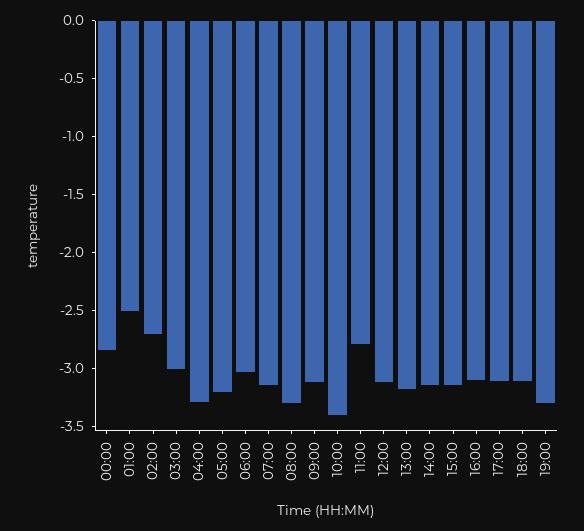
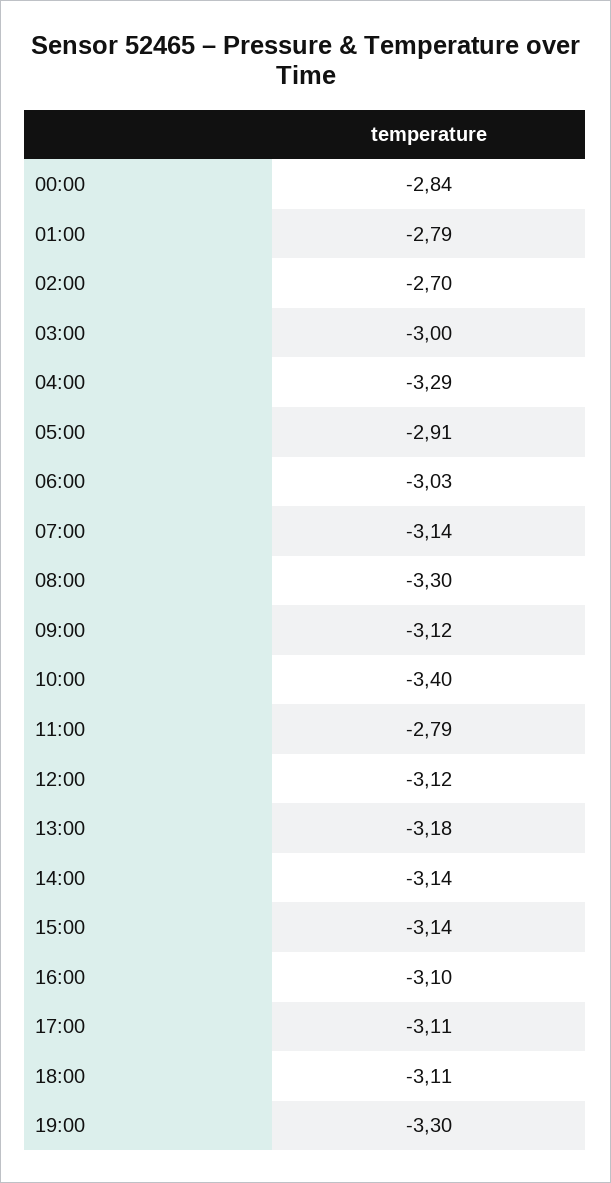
  {
    "00:00": -2.84,
-   "01:00": -2.5,
+   "01:00": -2.79,
    "02:00": -2.7,
    "03:00": -3,
    "04:00": -3.29,
-   "05:00": -3.2,
+   "05:00": -2.91,
    "06:00": -3.03,
    "07:00": -3.14,
    "08:00": -3.3,
    "09:00": -3.12,
    "10:00": -3.4,
    "11:00": -2.79,
    "12:00": -3.12,
    "13:00": -3.18,
    "14:00": -3.14,
    "15:00": -3.14,
    "16:00": -3.1,
    "17:00": -3.11,
    "18:00": -3.11,
    "19:00": -3.3
  }

